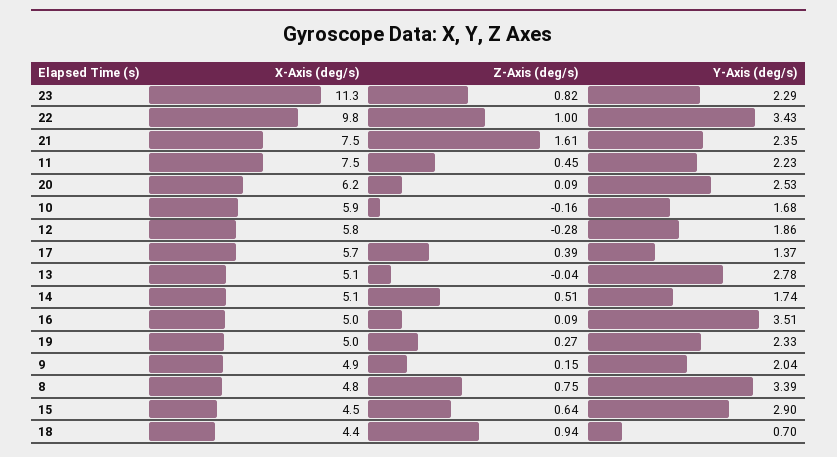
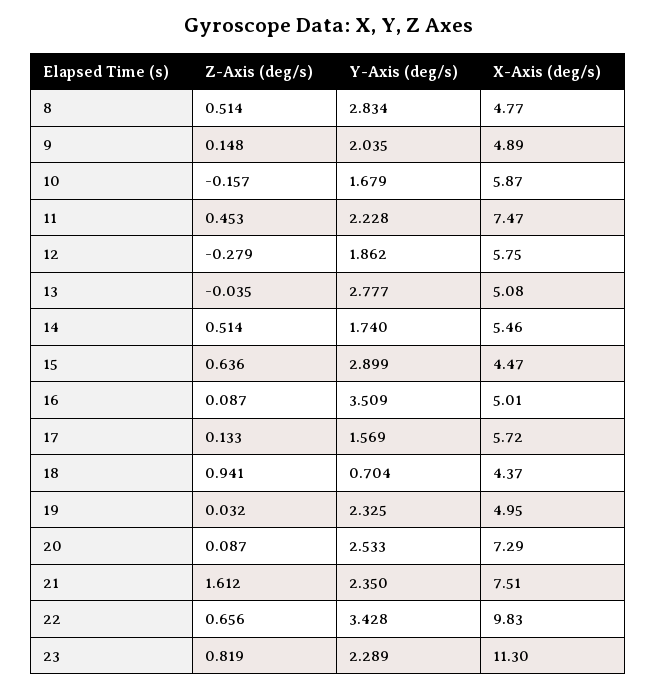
  {
    "X-Axis (deg/s)": {
      "23": 11.3,
      "22": 9.83,
      "21": 7.51,
      "11": 7.47,
-     "20": 6.2,
+     "20": 7.29,
      "10": 5.87,
      "12": 5.75,
      "17": 5.72,
      "13": 5.08,
-     "14": 5.1,
+     "14": 5.46,
      "16": 5.01,
      "19": 4.95,
      "9": 4.89,
      "8": 4.77,
      "15": 4.47,
      "18": 4.37
    },
    "Z-Axis (deg/s)": {
      "23": 0.819,
-     "22": 1,
+     "22": 0.656,
      "21": 1.612,
      "11": 0.453,
      "20": 0.087,
      "10": -0.157,
      "12": -0.279,
-     "17": 0.39,
+     "17": 0.133,
      "13": -0.035,
      "14": 0.514,
      "16": 0.087,
-     "19": 0.27,
+     "19": 0.032,
      "9": 0.148,
-     "8": 0.75,
+     "8": 0.514,
      "15": 0.636,
      "18": 0.941
    },
    "Y-Axis (deg/s)": {
      "23": 2.289,
      "22": 3.428,
      "21": 2.35,
      "11": 2.228,
      "20": 2.533,
      "10": 1.679,
      "12": 1.862,
-     "17": 1.37,
+     "17": 1.569,
      "13": 2.777,
      "14": 1.74,
      "16": 3.509,
      "19": 2.325,
      "9": 2.035,
-     "8": 3.39,
+     "8": 2.834,
      "15": 2.899,
      "18": 0.704
    }
  }

